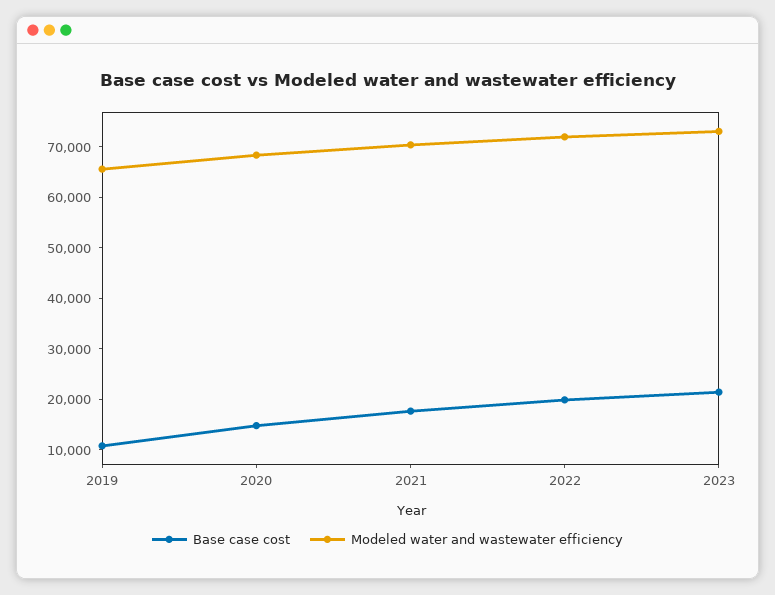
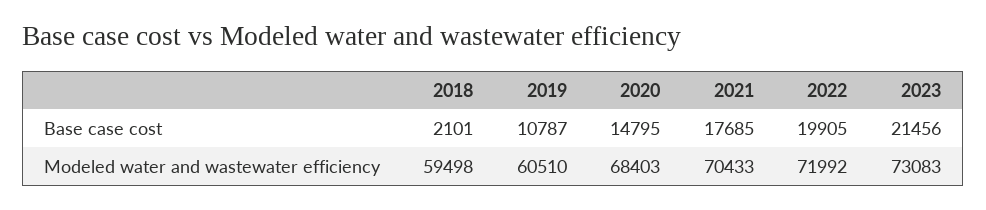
  {
    "Base case cost": {
      "2019": 10787,
      "2020": 14795,
      "2021": 17685,
      "2022": 19905,
-     "2023": 21456
+     "2023": 21456,
+     "2018": 2101
    },
    "Modeled water and wastewater efficiency": {
-     "2019": 66000,
+     "2019": 60510,
      "2020": 68403,
      "2021": 70433,
      "2022": 71992,
-     "2023": 73083
+     "2023": 73083,
+     "2018": 59498
    }
  }

